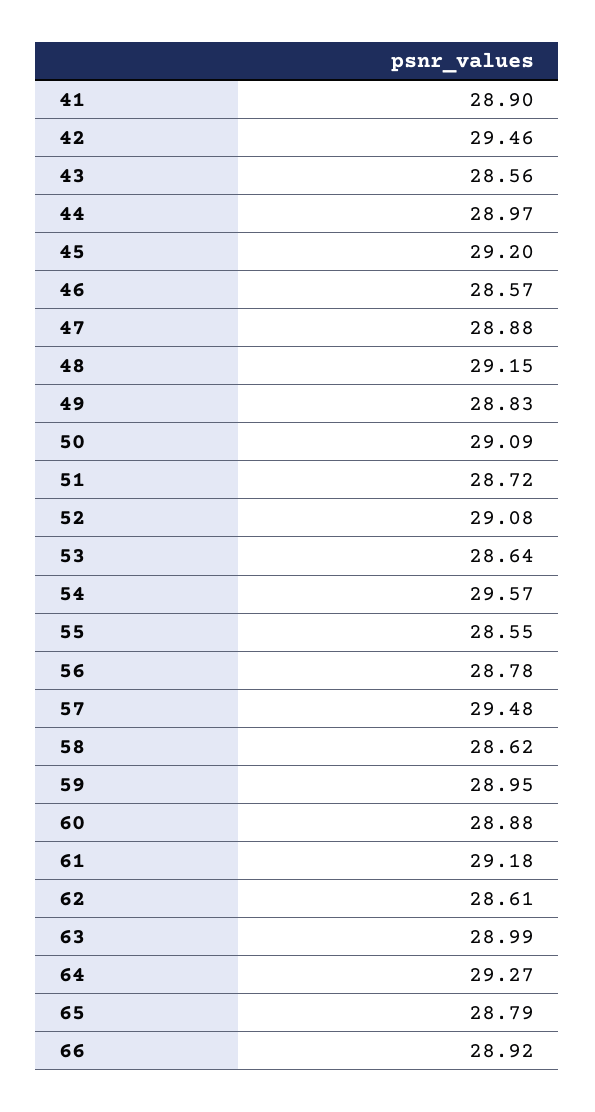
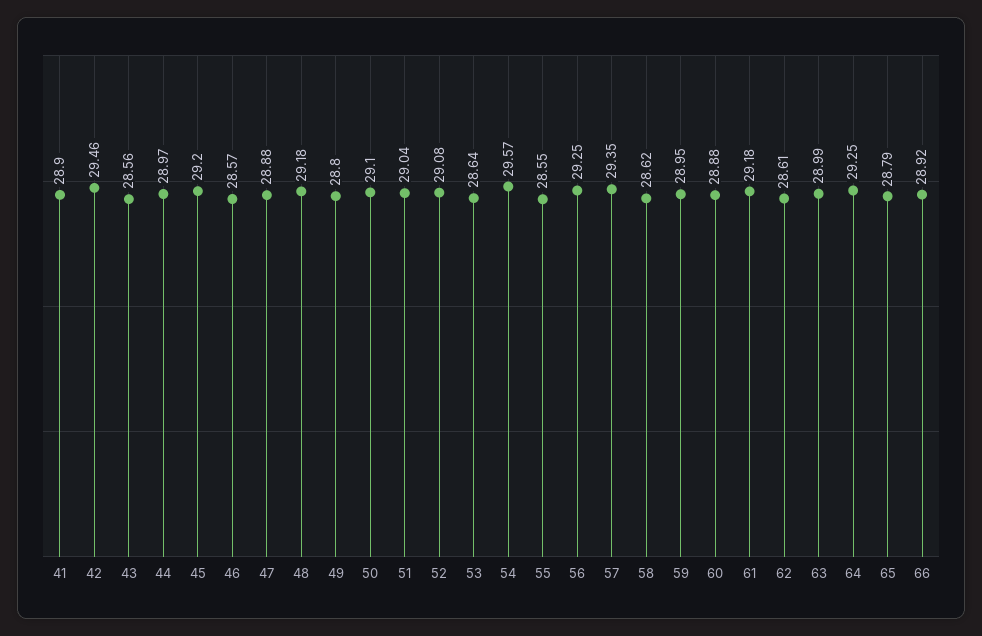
  {
    "41": 28.9,
    "42": 29.46,
    "43": 28.56,
    "44": 28.97,
    "45": 29.2,
    "46": 28.57,
    "47": 28.88,
-   "48": 29.15,
+   "48": 29.18,
-   "49": 28.83,
+   "49": 28.8,
-   "50": 29.09,
+   "50": 29.1,
-   "51": 28.72,
+   "51": 29.04,
    "52": 29.08,
    "53": 28.64,
    "54": 29.57,
    "55": 28.55,
-   "56": 28.78,
+   "56": 29.25,
-   "57": 29.48,
+   "57": 29.35,
    "58": 28.62,
    "59": 28.95,
    "60": 28.88,
    "61": 29.18,
    "62": 28.61,
    "63": 28.99,
-   "64": 29.27,
+   "64": 29.25,
    "65": 28.79,
    "66": 28.92
  }

